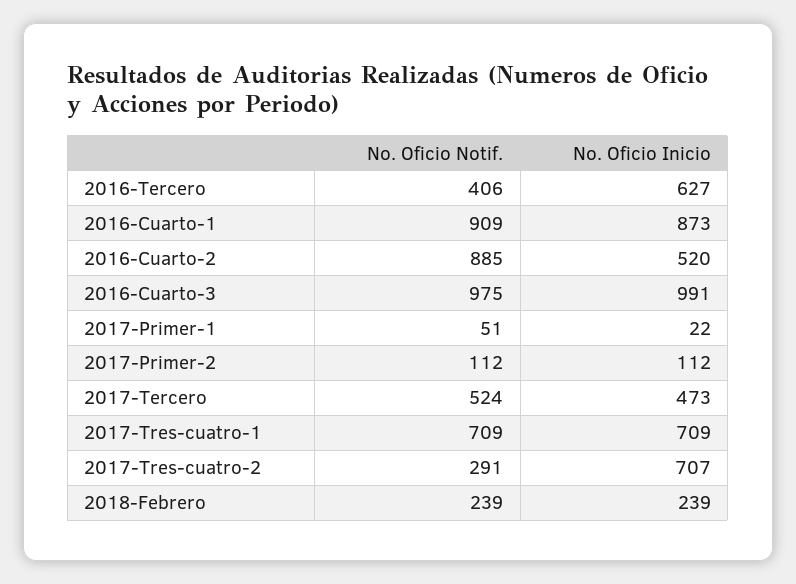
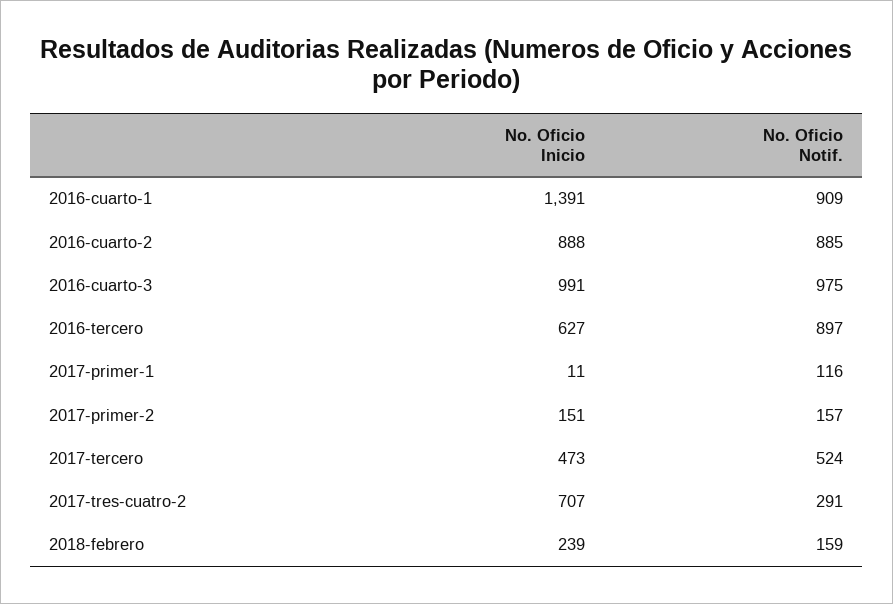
  {
    "No. Oficio Notif.": {
-     "2016-Tercero": 406,
+     "2016-Tercero": 897,
      "2016-Cuarto-1": 909,
      "2016-Cuarto-2": 885,
      "2016-Cuarto-3": 975,
-     "2017-Primer-1": 51,
+     "2017-Primer-1": 116,
-     "2017-Primer-2": 112,
+     "2017-Primer-2": 157,
      "2017-Tercero": 524,
-     "2017-Tres-cuatro-1": 709,
      "2017-Tres-cuatro-2": 291,
-     "2018-Febrero": 239
+     "2018-Febrero": 159
    },
    "No. Oficio Inicio": {
      "2016-Tercero": 627,
-     "2016-Cuarto-1": 873,
+     "2016-Cuarto-1": 1391,
-     "2016-Cuarto-2": 520,
+     "2016-Cuarto-2": 888,
      "2016-Cuarto-3": 991,
-     "2017-Primer-1": 22,
+     "2017-Primer-1": 11,
-     "2017-Primer-2": 112,
+     "2017-Primer-2": 151,
      "2017-Tercero": 473,
-     "2017-Tres-cuatro-1": 709,
      "2017-Tres-cuatro-2": 707,
      "2018-Febrero": 239
    }
  }

